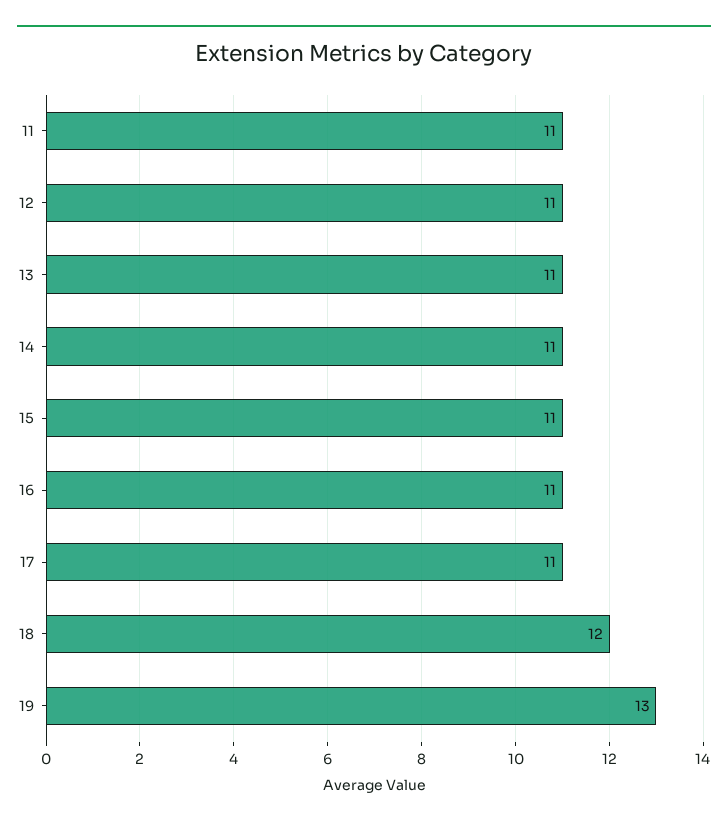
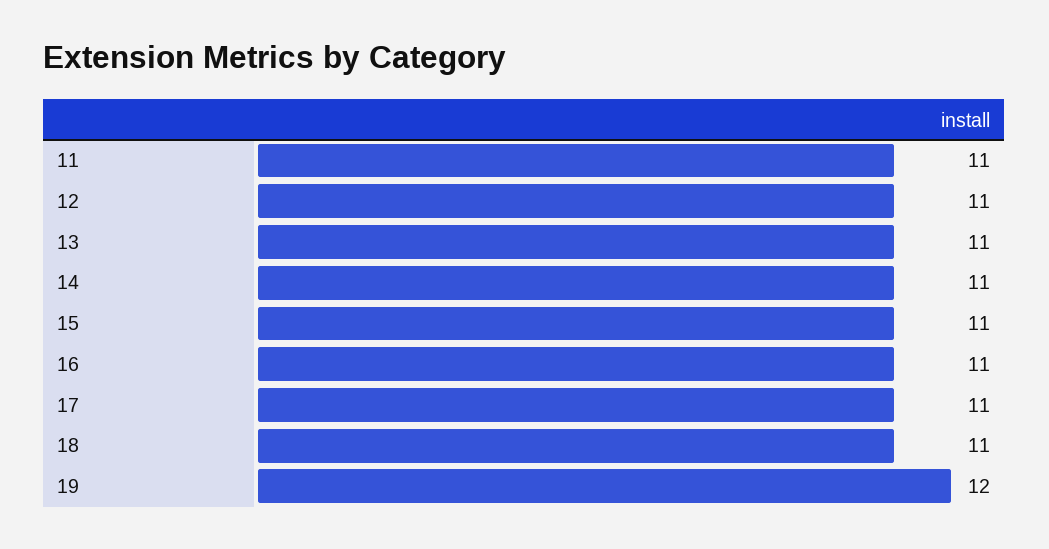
  {
    "11": 11,
    "12": 11,
    "13": 11,
    "14": 11,
    "15": 11,
    "16": 11,
    "17": 11,
-   "18": 12,
+   "18": 11,
-   "19": 13
+   "19": 12
  }

